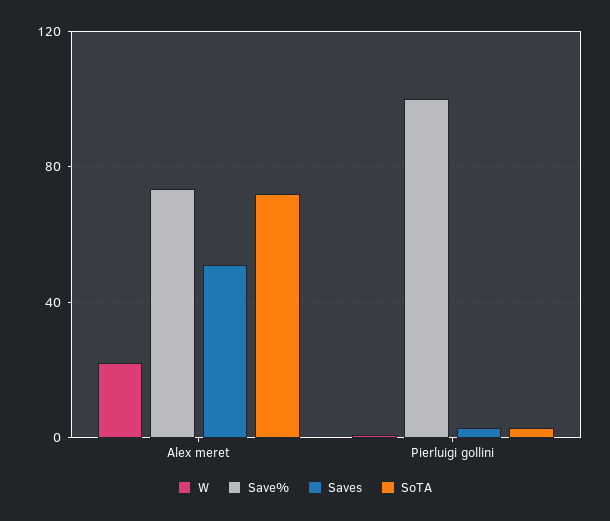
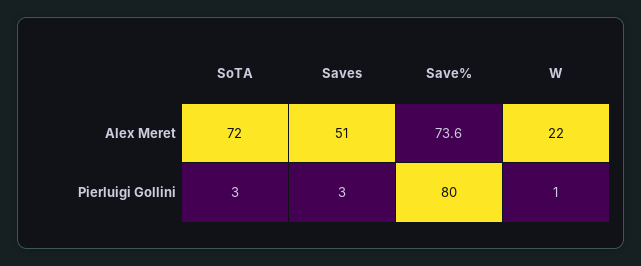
  {
    "W": {
      "Alex meret": 22,
      "Pierluigi gollini": 1
    },
    "Save%": {
      "Alex meret": 73.6,
-     "Pierluigi gollini": 100
+     "Pierluigi gollini": 80
    },
    "Saves": {
      "Alex meret": 51,
      "Pierluigi gollini": 3
    },
    "SoTA": {
      "Alex meret": 72,
      "Pierluigi gollini": 3
    }
  }

